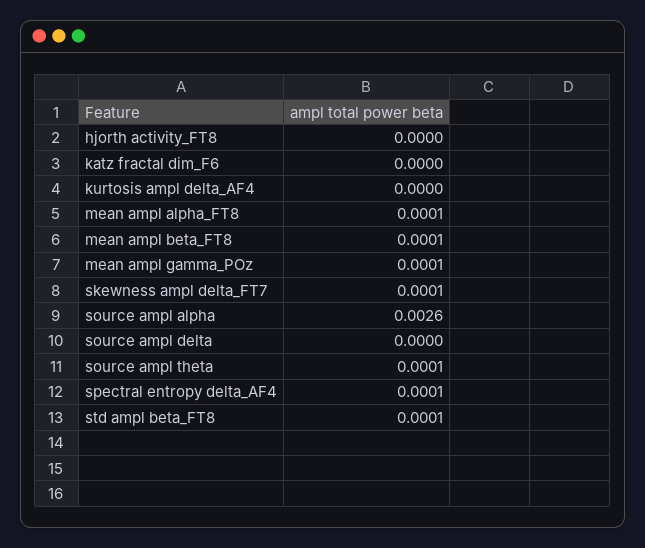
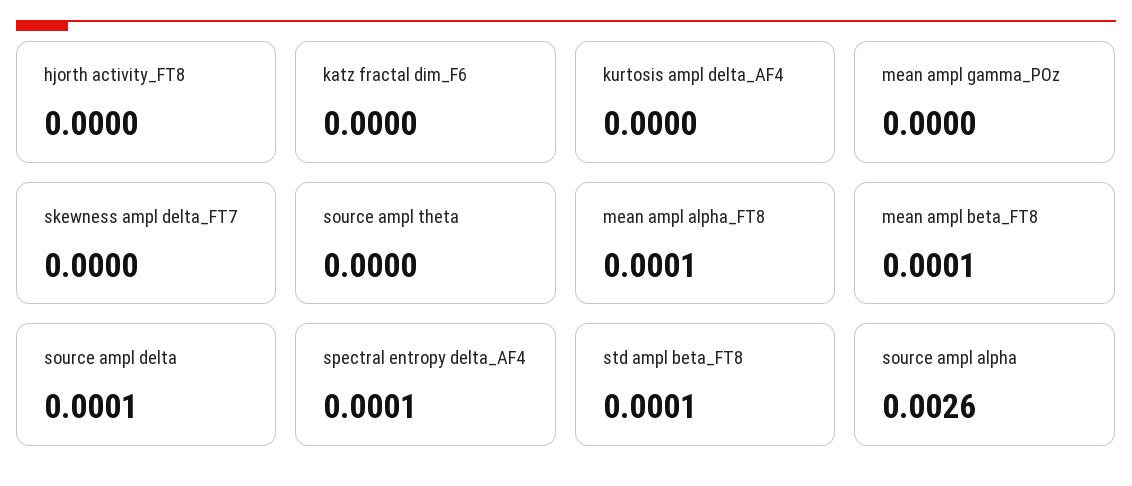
  {
    "hjorth activity_FT8": 0,
    "katz fractal dim_F6": 0,
    "kurtosis ampl delta_AF4": 0,
    "mean ampl alpha_FT8": 0.0001,
    "mean ampl beta_FT8": 0.0001,
-   "mean ampl gamma_POz": 0.0001,
+   "mean ampl gamma_POz": 0,
-   "skewness ampl delta_FT7": 0.0001,
+   "skewness ampl delta_FT7": 0,
    "source ampl alpha": 0.0026,
-   "source ampl delta": 0,
+   "source ampl delta": 0.0001,
-   "source ampl theta": 0.0001,
+   "source ampl theta": 0,
    "spectral entropy delta_AF4": 0.0001,
    "std ampl beta_FT8": 0.0001
  }

